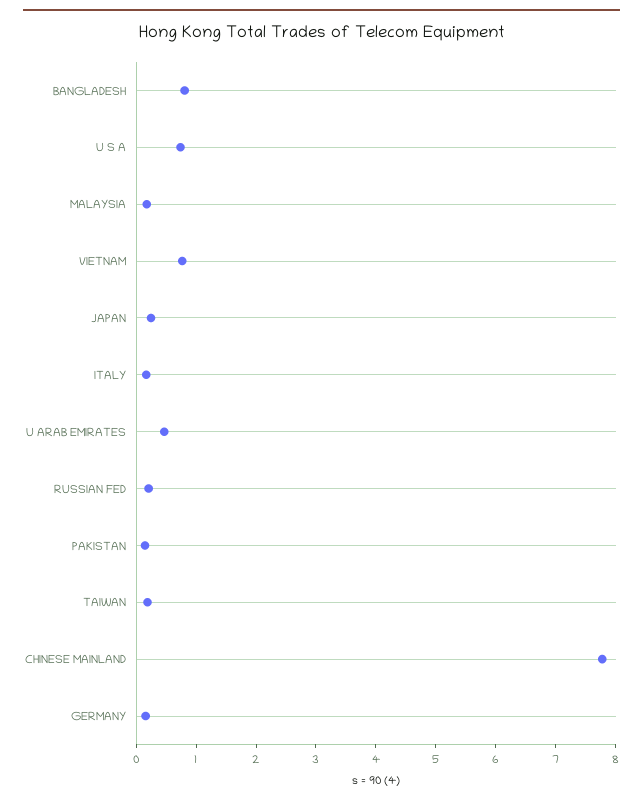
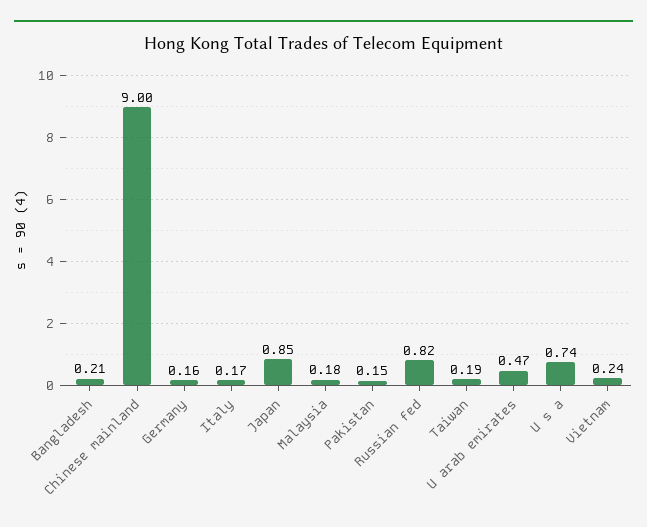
  {
-   "BANGLADESH": 0.8,
+   "BANGLADESH": 0.21,
    "U S A": 0.74,
    "MALAYSIA": 0.18,
-   "VIETNAM": 0.8,
+   "VIETNAM": 0.24,
-   "JAPAN": 0.2,
+   "JAPAN": 0.85,
    "ITALY": 0.17,
    "U ARAB EMIRATES": 0.47,
-   "RUSSIAN FED": 0.2,
+   "RUSSIAN FED": 0.82,
    "PAKISTAN": 0.15,
    "TAIWAN": 0.19,
-   "CHINESE MAINLAND": 7.8,
+   "CHINESE MAINLAND": 9,
    "GERMANY": 0.16
  }

